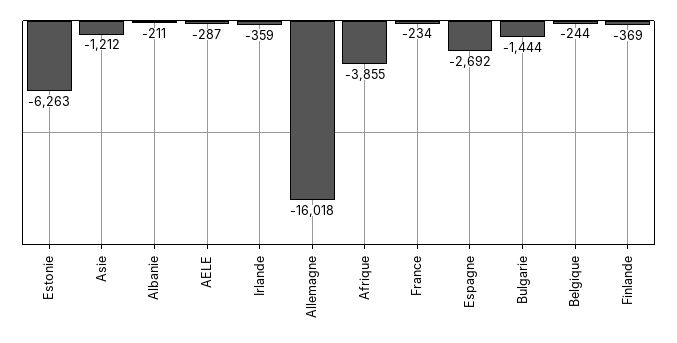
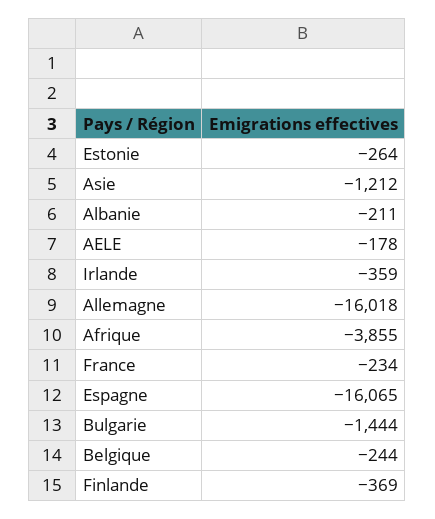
  {
-   "Estonie": -6263,
+   "Estonie": -264,
    "Asie": -1212,
    "Albanie": -211,
-   "AELE": -287,
+   "AELE": -178,
    "Irlande": -359,
    "Allemagne": -16018,
    "Afrique": -3855,
    "France": -234,
-   "Espagne": -2692,
+   "Espagne": -16065,
    "Bulgarie": -1444,
    "Belgique": -244,
    "Finlande": -369
  }

